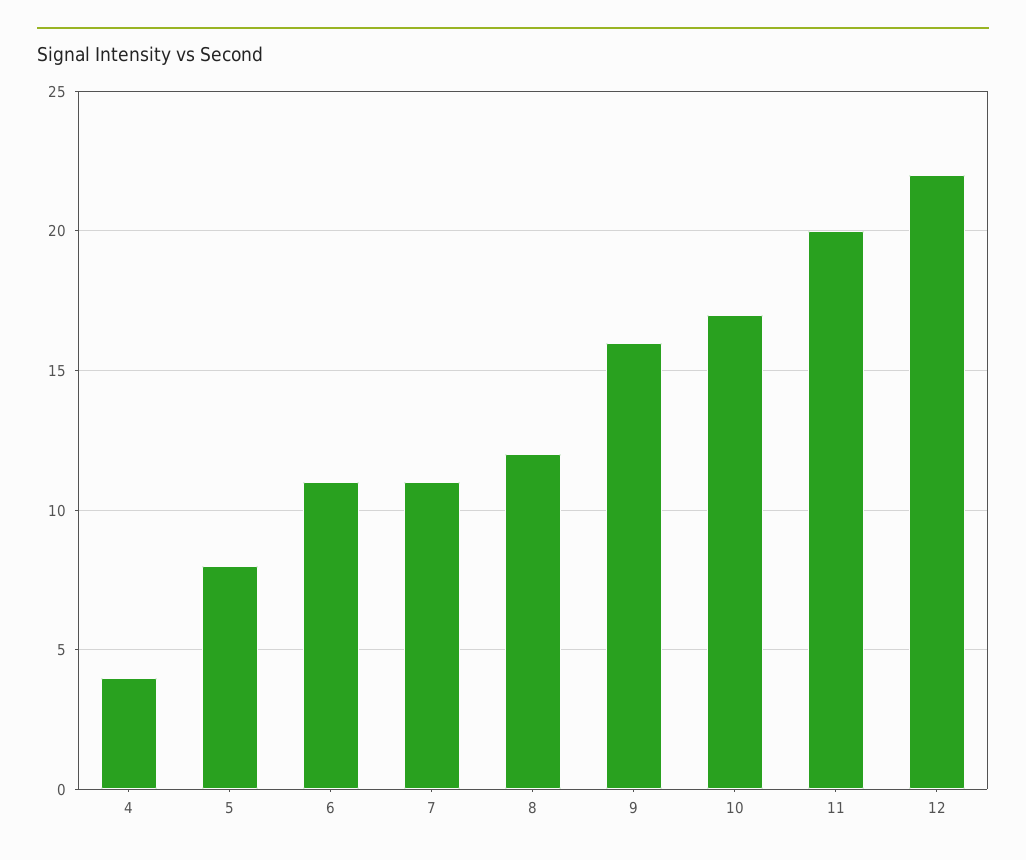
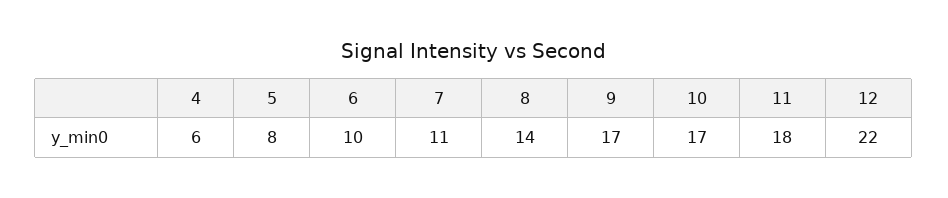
  {
-   "4": 4,
+   "4": 6,
    "5": 8,
-   "6": 11,
+   "6": 10,
    "7": 11,
-   "8": 12,
+   "8": 14,
-   "9": 16,
+   "9": 17,
    "10": 17,
-   "11": 20,
+   "11": 18,
    "12": 22
  }

